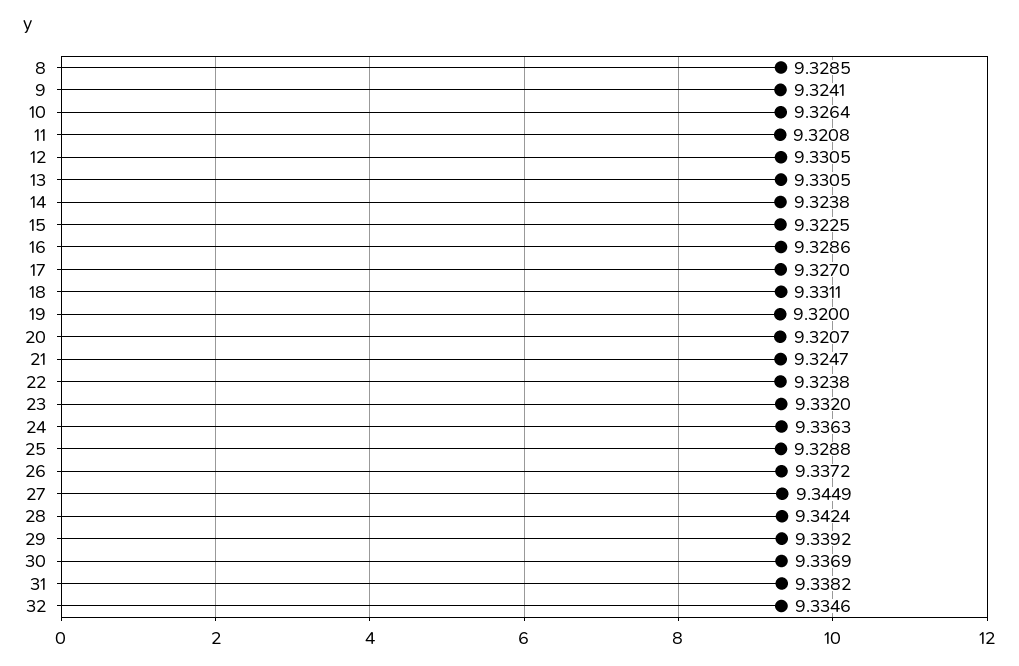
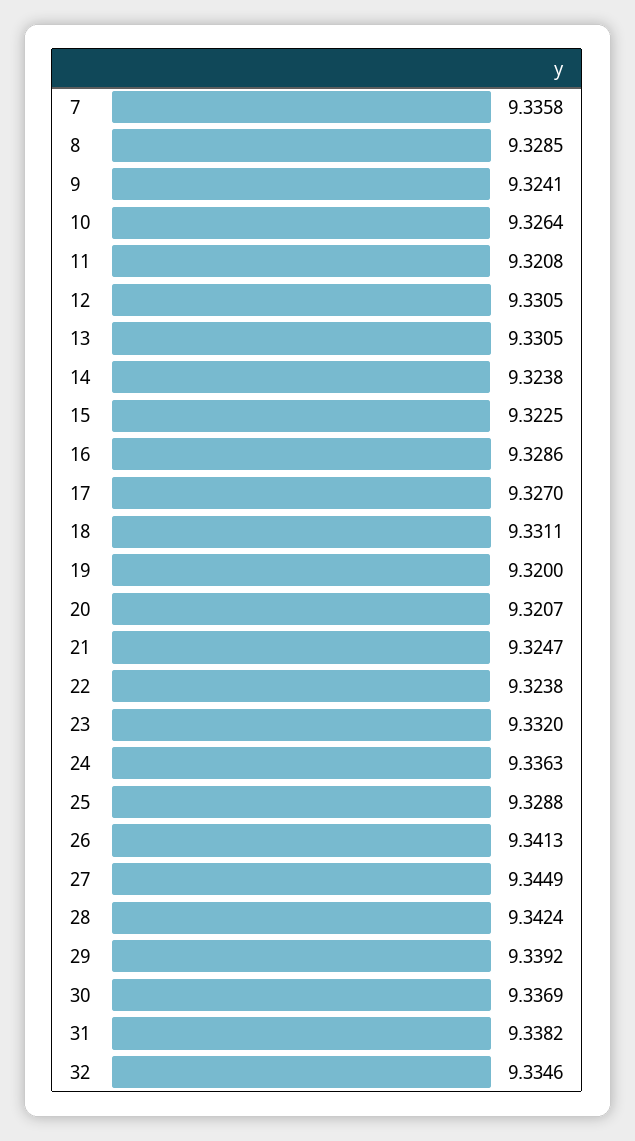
  {
    "8": 9.3285,
    "9": 9.3241,
    "10": 9.3264,
    "11": 9.3208,
    "12": 9.3305,
    "13": 9.3305,
    "14": 9.3238,
    "15": 9.3225,
    "16": 9.3286,
    "17": 9.327,
    "18": 9.3311,
    "19": 9.32,
    "20": 9.3207,
    "21": 9.3247,
    "22": 9.3238,
    "23": 9.332,
    "24": 9.3363,
    "25": 9.3288,
-   "26": 9.3372,
+   "26": 9.3413,
    "27": 9.3449,
    "28": 9.3424,
    "29": 9.3392,
    "30": 9.3369,
    "31": 9.3382,
-   "32": 9.3346
+   "32": 9.3346,
+   "7": 9.3358
  }

